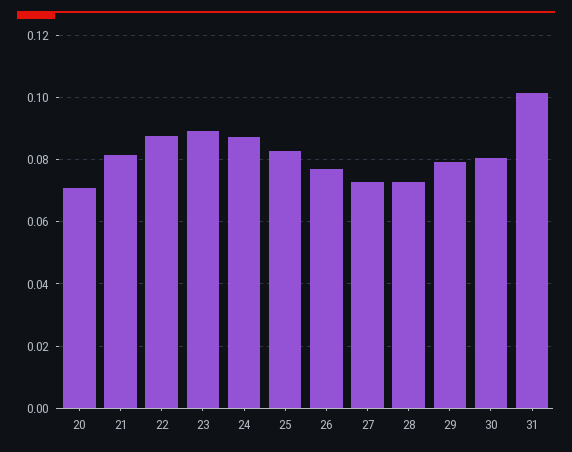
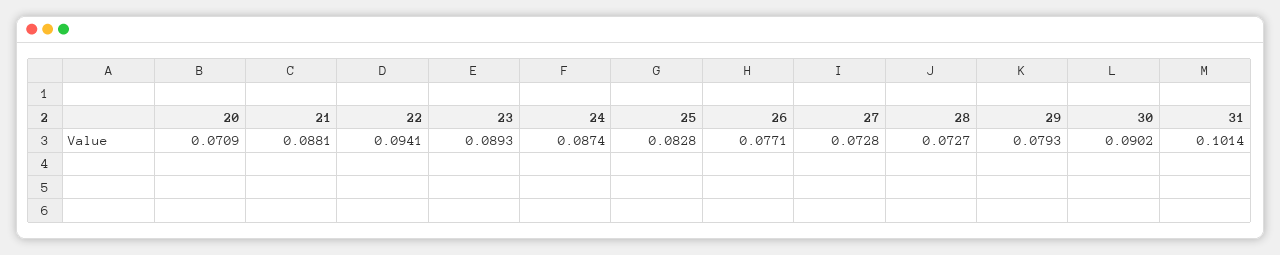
  {
    "20": 0.0709,
-   "21": 0.082,
+   "21": 0.0881,
-   "22": 0.088,
+   "22": 0.0941,
    "23": 0.0893,
    "24": 0.0874,
    "25": 0.0828,
    "26": 0.0771,
    "27": 0.0728,
    "28": 0.0727,
    "29": 0.0793,
-   "30": 0.08,
+   "30": 0.0902,
    "31": 0.1014
  }

